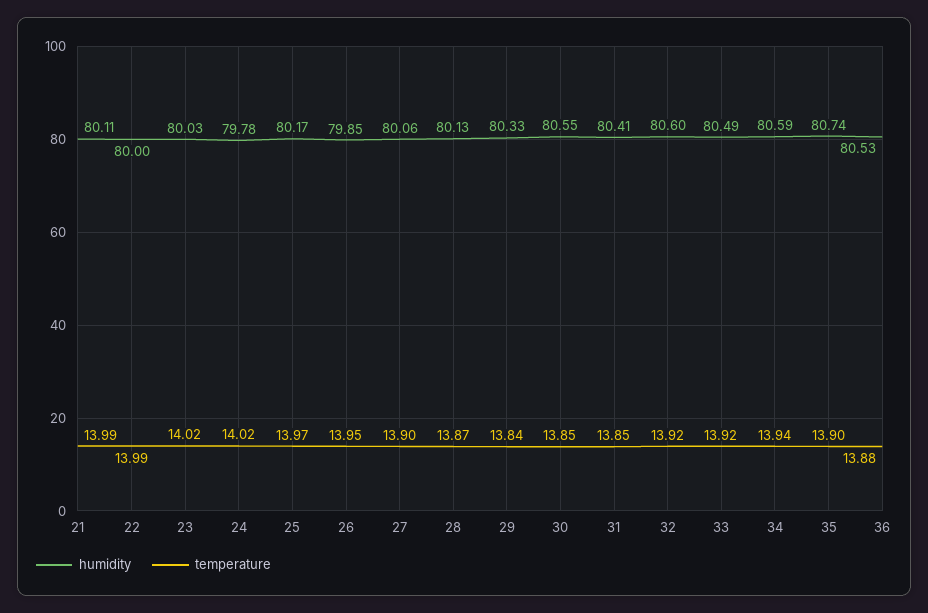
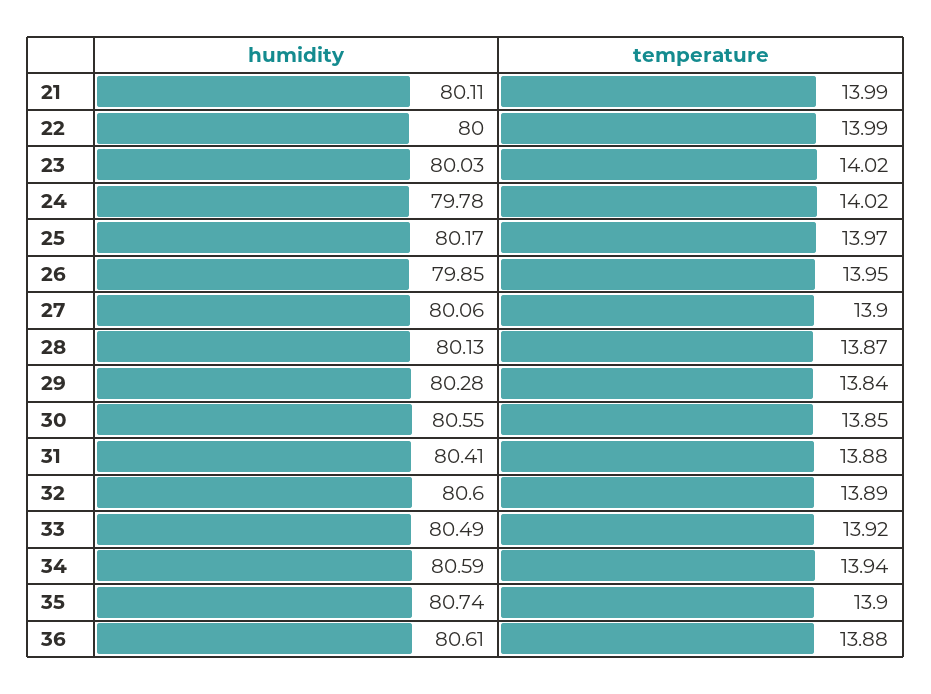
  {
    "humidity": {
      "21": 80.11,
      "22": 80,
      "23": 80.03,
      "24": 79.78,
      "25": 80.17,
      "26": 79.85,
      "27": 80.06,
      "28": 80.13,
-     "29": 80.33,
+     "29": 80.28,
      "30": 80.55,
      "31": 80.41,
      "32": 80.6,
      "33": 80.49,
      "34": 80.59,
      "35": 80.74,
-     "36": 80.53
+     "36": 80.61
    },
    "temperature": {
      "21": 13.99,
      "22": 13.99,
      "23": 14.02,
      "24": 14.02,
      "25": 13.97,
      "26": 13.95,
      "27": 13.9,
      "28": 13.87,
      "29": 13.84,
      "30": 13.85,
-     "31": 13.85,
+     "31": 13.88,
-     "32": 13.92,
+     "32": 13.89,
      "33": 13.92,
      "34": 13.94,
      "35": 13.9,
      "36": 13.88
    }
  }

